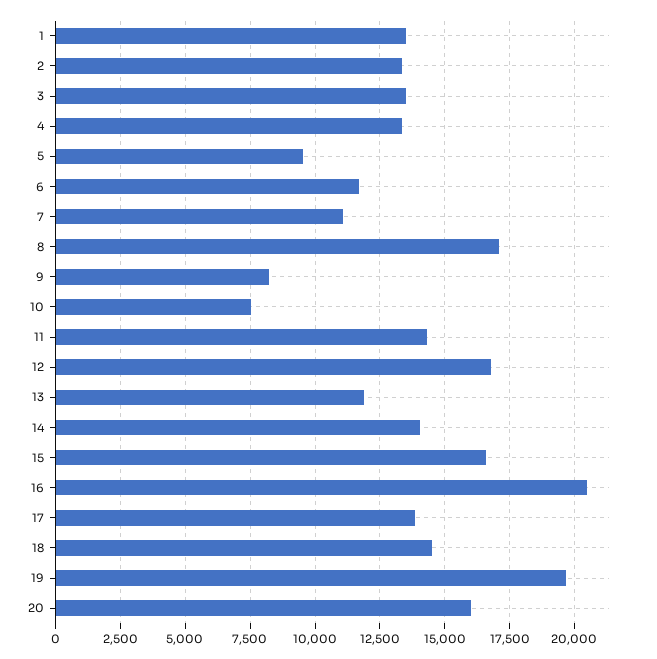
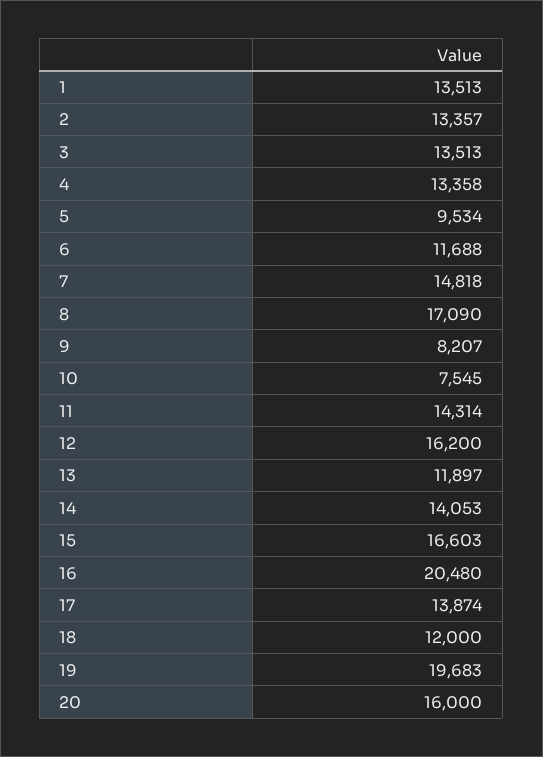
  {
    "1": 13513,
    "2": 13357,
    "3": 13513,
    "4": 13358,
    "5": 9534,
    "6": 11688,
-   "7": 11000,
+   "7": 14818,
    "8": 17090,
    "9": 8207,
    "10": 7545,
    "11": 14314,
-   "12": 16750,
+   "12": 16200,
    "13": 11897,
    "14": 14053,
    "15": 16603,
    "16": 20480,
    "17": 13874,
-   "18": 14500,
+   "18": 12000,
    "19": 19683,
    "20": 16000
  }

